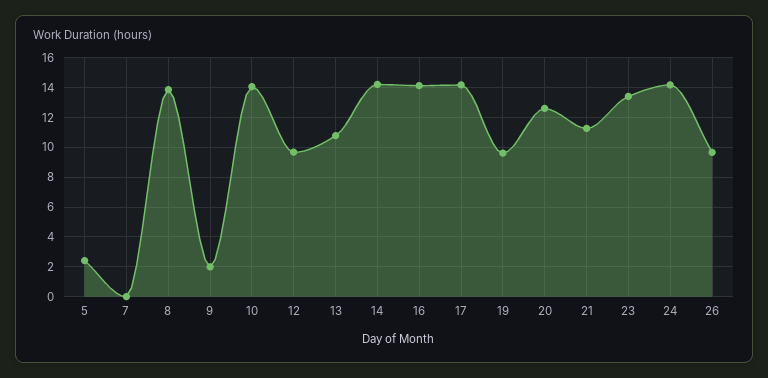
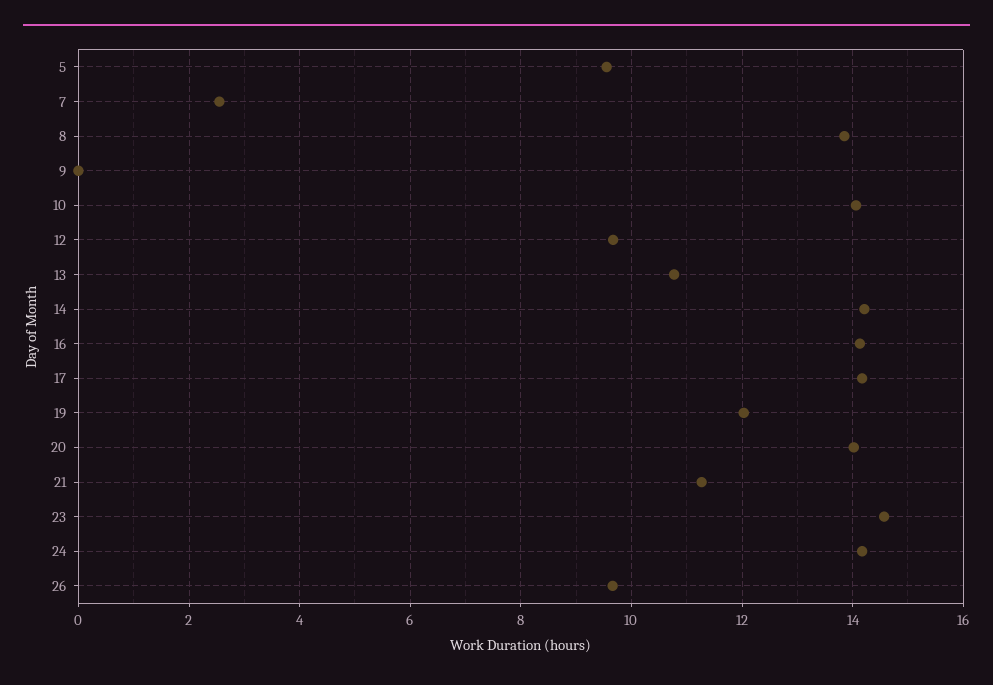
  {
-   "5": 2.5,
+   "5": 9.6,
-   "7": 0,
+   "7": 2.6,
    "8": 13.8,
-   "9": 2,
+   "9": 0,
    "10": 14,
    "12": 9.6,
    "13": 10.8,
    "14": 14.2,
    "16": 14.2,
    "17": 14.2,
-   "19": 9.5,
+   "19": 12,
-   "20": 12.5,
+   "20": 14,
    "21": 11.2,
-   "23": 13.5,
+   "23": 14.6,
    "24": 14.2,
    "26": 9.6
  }

